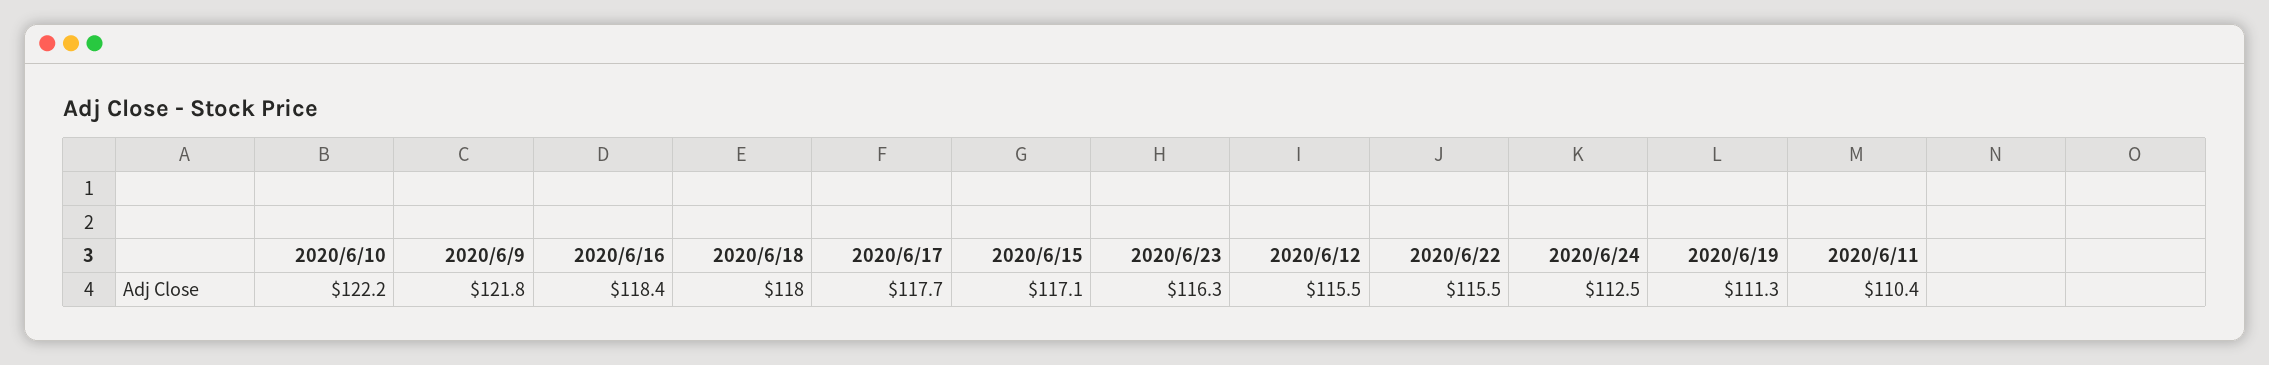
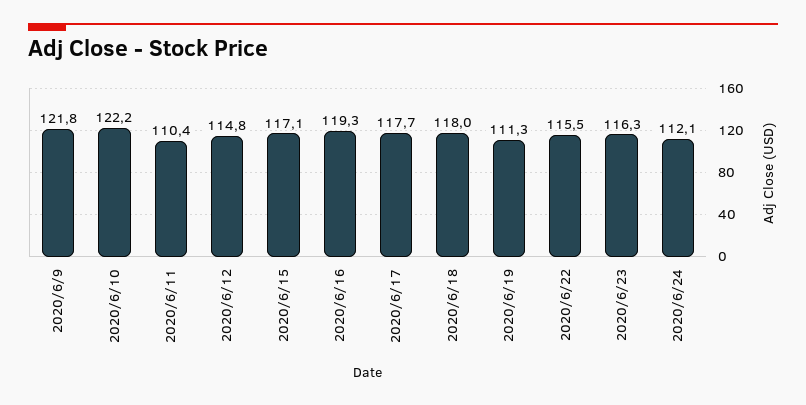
  {
    "2020/6/10": 122.2,
    "2020/6/9": 121.8,
-   "2020/6/16": 118.4,
+   "2020/6/16": 119.3,
    "2020/6/18": 118,
    "2020/6/17": 117.7,
    "2020/6/15": 117.1,
    "2020/6/23": 116.3,
-   "2020/6/12": 115.5,
+   "2020/6/12": 114.8,
    "2020/6/22": 115.5,
-   "2020/6/24": 112.5,
+   "2020/6/24": 112.1,
    "2020/6/19": 111.3,
    "2020/6/11": 110.4
  }

